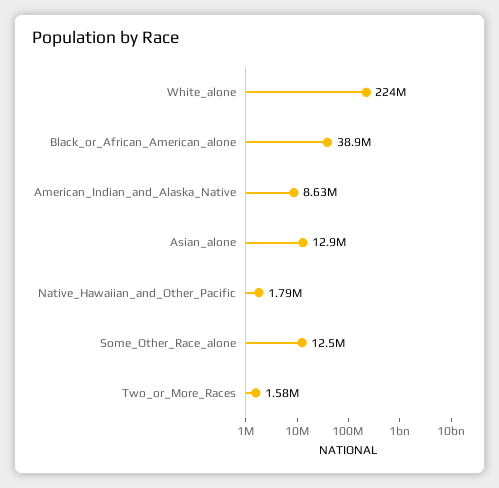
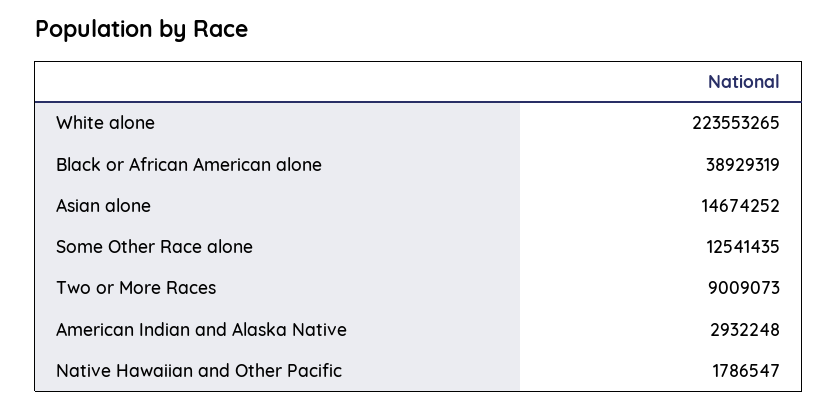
  {
    "White_alone": 223553265,
    "Black_or_African_American_alone": 38929319,
-   "American_Indian_and_Alaska_Native": 8630000,
+   "American_Indian_and_Alaska_Native": 2932248,
-   "Asian_alone": 12900000,
+   "Asian_alone": 14674252,
    "Native_Hawaiian_and_Other_Pacific": 1786547,
    "Some_Other_Race_alone": 12541435,
-   "Two_or_More_Races": 1580000
+   "Two_or_More_Races": 9009073
  }

